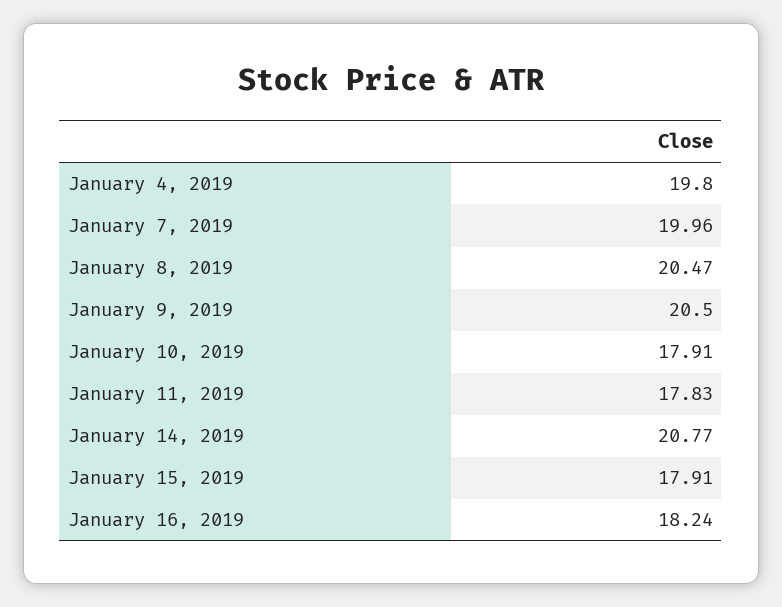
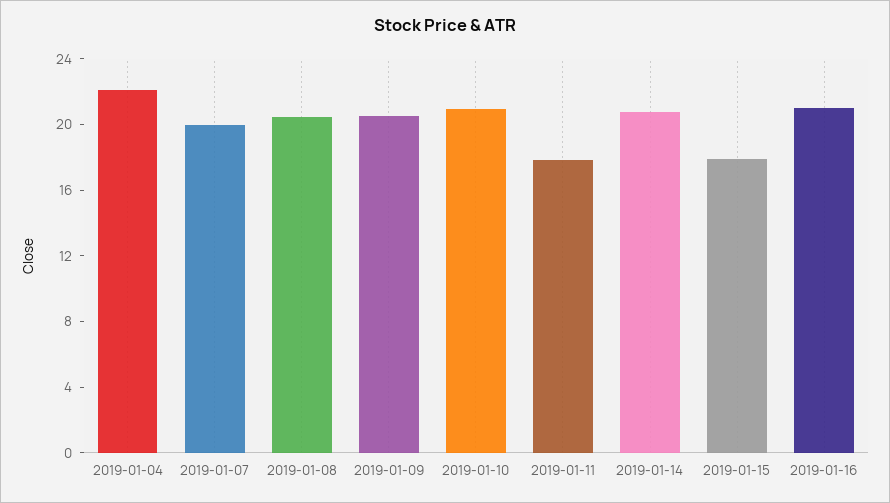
  {
-   "January 4, 2019": 19.8,
+   "January 4, 2019": 22,
    "January 7, 2019": 19.96,
    "January 8, 2019": 20.47,
    "January 9, 2019": 20.5,
-   "January 10, 2019": 17.91,
+   "January 10, 2019": 21,
    "January 11, 2019": 17.83,
    "January 14, 2019": 20.77,
    "January 15, 2019": 17.91,
-   "January 16, 2019": 18.24
+   "January 16, 2019": 21
  }

